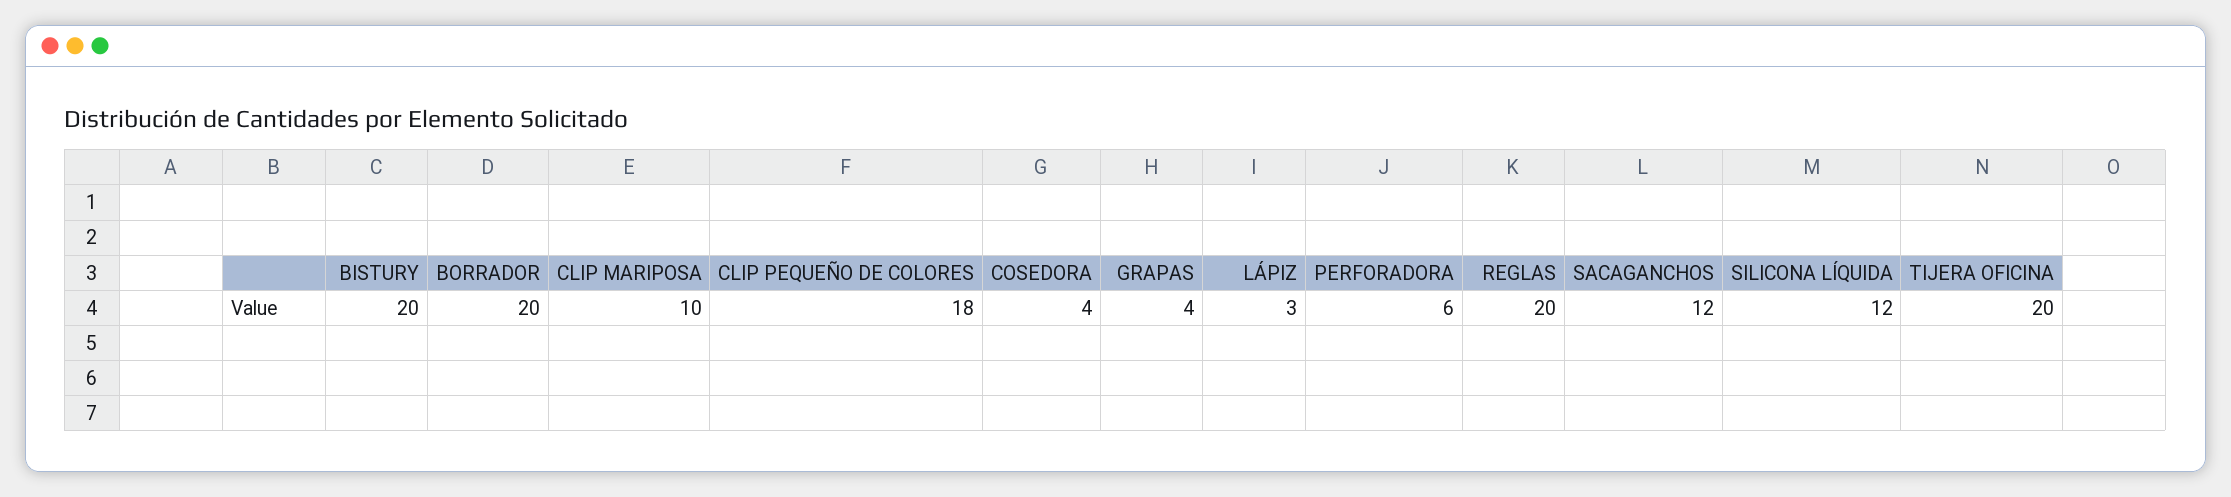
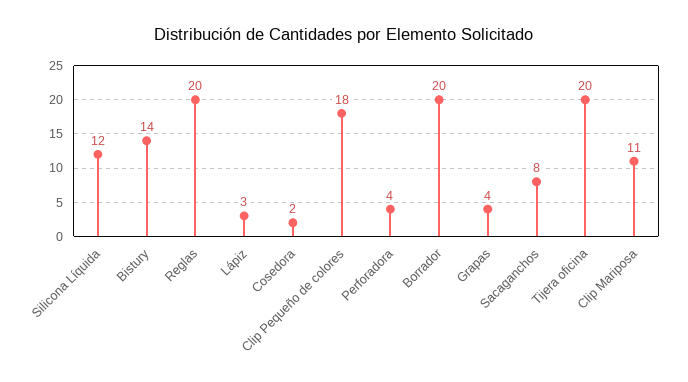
  {
-   "BISTURY": 20,
+   "BISTURY": 14,
    "BORRADOR": 20,
-   "CLIP MARIPOSA": 10,
+   "CLIP MARIPOSA": 11,
    "CLIP PEQUEÑO DE COLORES": 18,
-   "COSEDORA": 4,
+   "COSEDORA": 2,
    "GRAPAS": 4,
    "LÁPIZ": 3,
-   "PERFORADORA": 6,
+   "PERFORADORA": 4,
    "REGLAS": 20,
-   "SACAGANCHOS": 12,
+   "SACAGANCHOS": 8,
    "SILICONA LÍQUIDA": 12,
    "TIJERA OFICINA": 20
  }

